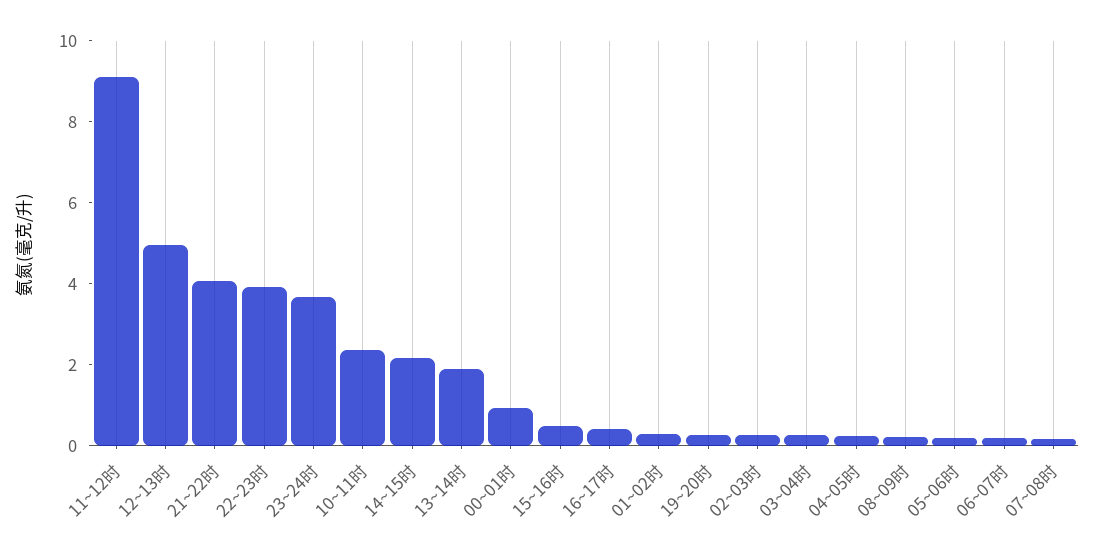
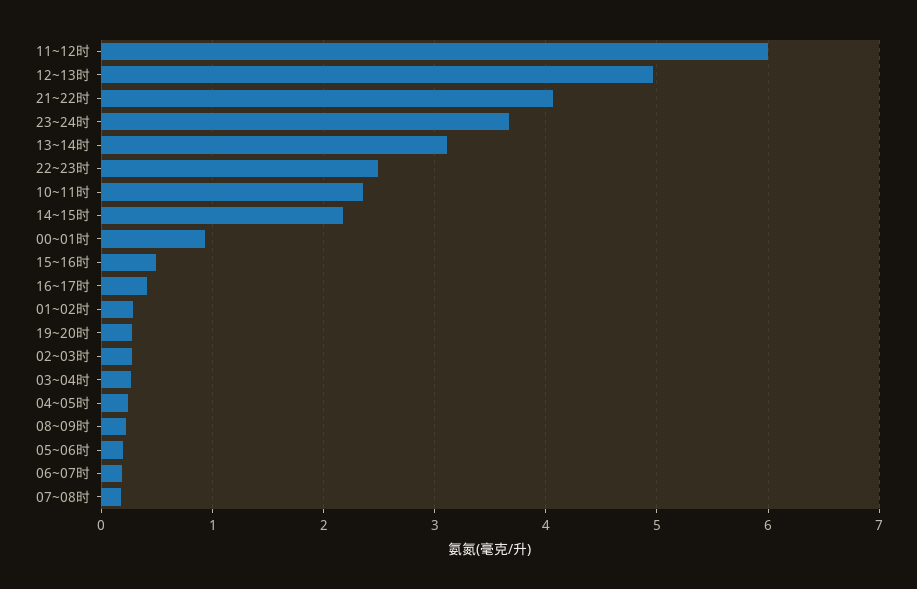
  {
-   "11~12时": 9,
+   "11~12时": 6,
    "12~13时": 5,
    "21~22时": 4.1,
-   "22~23时": 4,
+   "22~23时": 2.5,
    "23~24时": 3.7,
    "10~11时": 2.4,
    "14~15时": 2.2,
-   "13~14时": 2,
+   "13~14时": 3.1,
    "00~01时": 0.9,
    "15~16时": 0.5,
    "16~17时": 0.4,
    "01~02时": 0.3,
    "19~20时": 0.3,
    "02~03时": 0.3,
    "03~04时": 0.3,
    "04~05时": 0.2,
    "08~09时": 0.2,
    "05~06时": 0.2,
    "06~07时": 0.2,
    "07~08时": 0.2
  }

